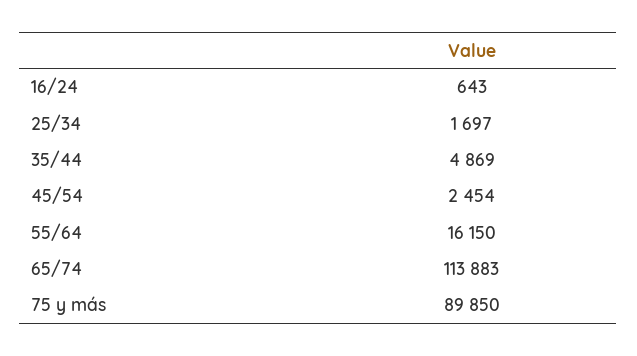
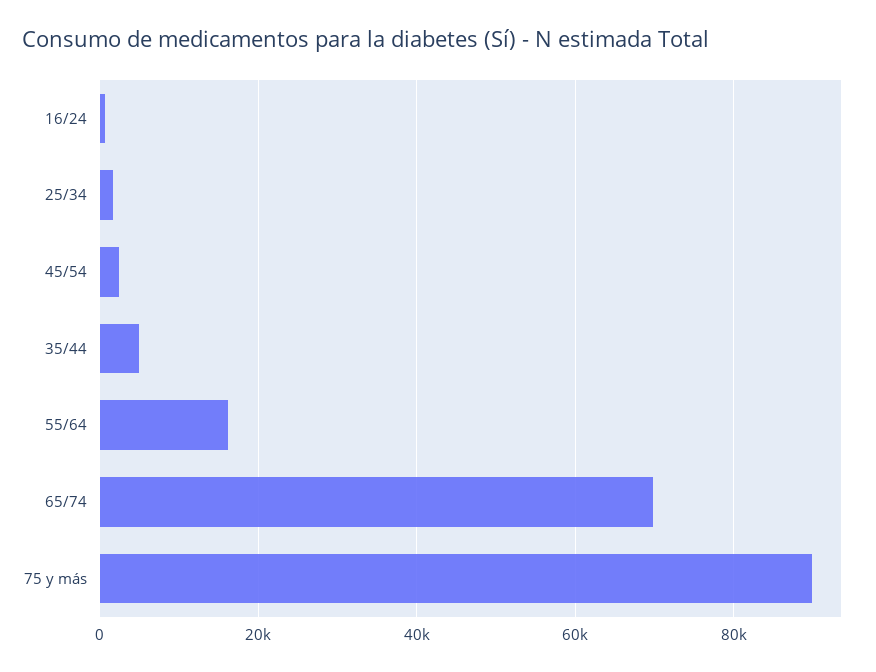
  {
    "16/24": 643,
    "25/34": 1697,
    "35/44": 4869,
    "45/54": 2454,
    "55/64": 16150,
-   "65/74": 113883,
+   "65/74": 70000,
    "75 y más": 89850
  }

